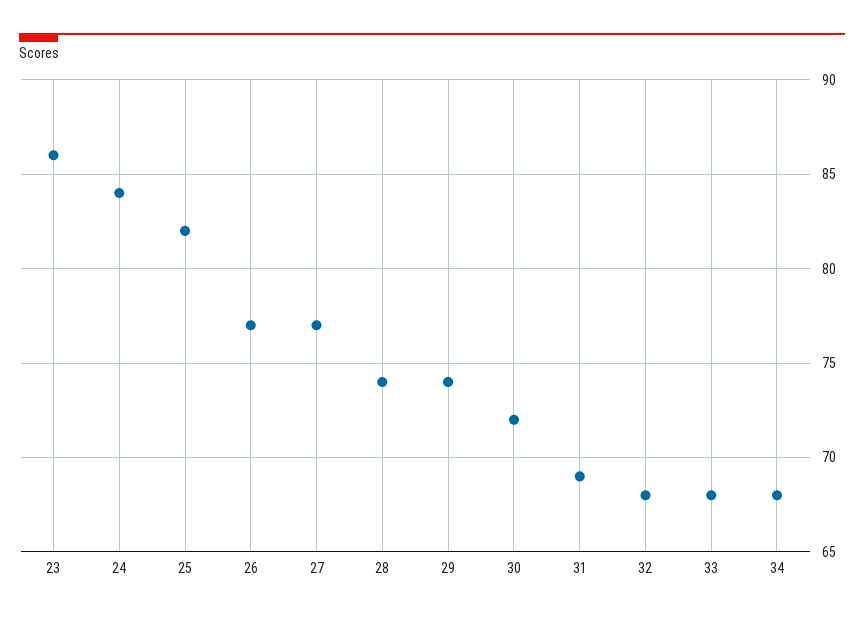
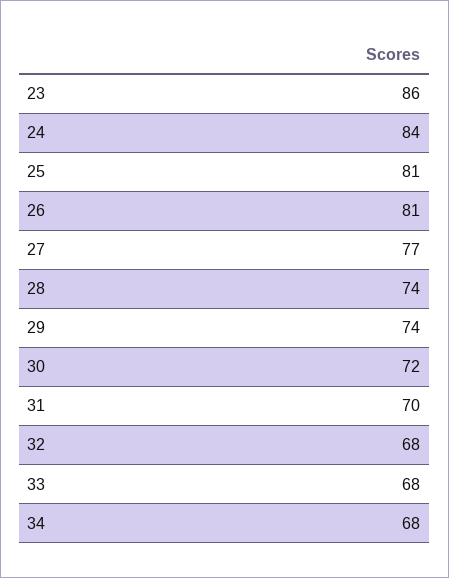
  {
    "23": 86,
    "24": 84,
-   "25": 82,
+   "25": 81,
-   "26": 77,
+   "26": 81,
    "27": 77,
    "28": 74,
    "29": 74,
    "30": 72,
-   "31": 69,
+   "31": 70,
    "32": 68,
    "33": 68,
    "34": 68
  }

